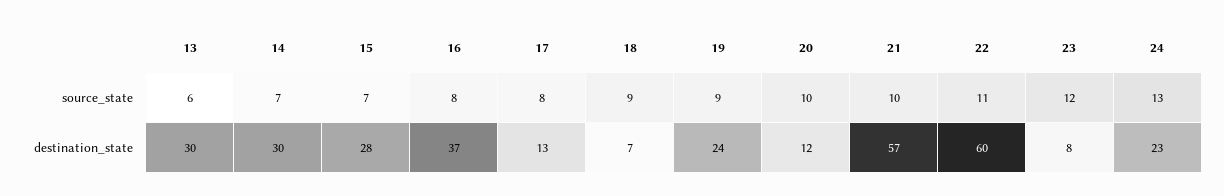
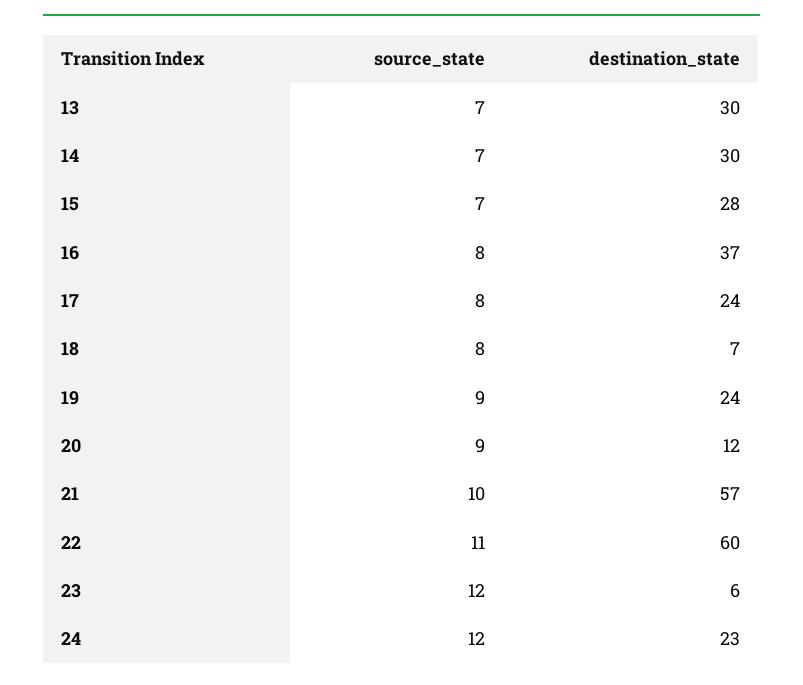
  {
    "13": {
-     "source_state": 6,
+     "source_state": 7,
      "destination_state": 30
    },
    "14": {
      "source_state": 7,
      "destination_state": 30
    },
    "15": {
      "source_state": 7,
      "destination_state": 28
    },
    "16": {
      "source_state": 8,
      "destination_state": 37
    },
    "17": {
      "source_state": 8,
-     "destination_state": 13
+     "destination_state": 24
    },
    "18": {
-     "source_state": 9,
+     "source_state": 8,
      "destination_state": 7
    },
    "19": {
      "source_state": 9,
      "destination_state": 24
    },
    "20": {
-     "source_state": 10,
+     "source_state": 9,
      "destination_state": 12
    },
    "21": {
      "source_state": 10,
      "destination_state": 57
    },
    "22": {
      "source_state": 11,
      "destination_state": 60
    },
    "23": {
      "source_state": 12,
-     "destination_state": 8
+     "destination_state": 6
    },
    "24": {
-     "source_state": 13,
+     "source_state": 12,
      "destination_state": 23
    }
  }

